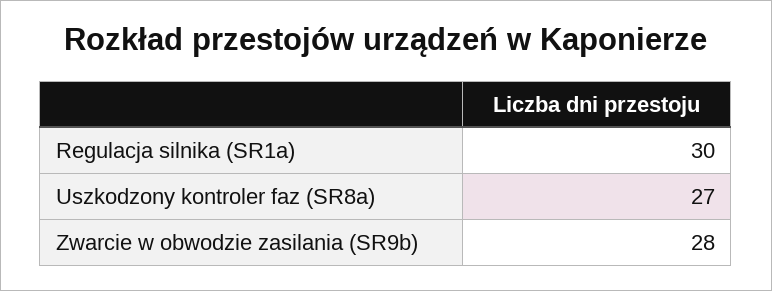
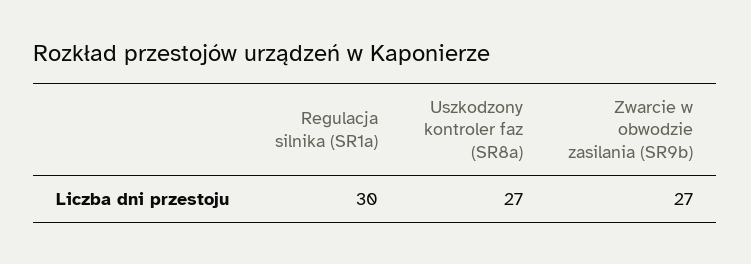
  {
    "Regulacja silnika (SR1a)": 30,
    "Uszkodzony kontroler faz (SR8a)": 27,
-   "Zwarcie w obwodzie zasilania (SR9b)": 28
+   "Zwarcie w obwodzie zasilania (SR9b)": 27
  }

